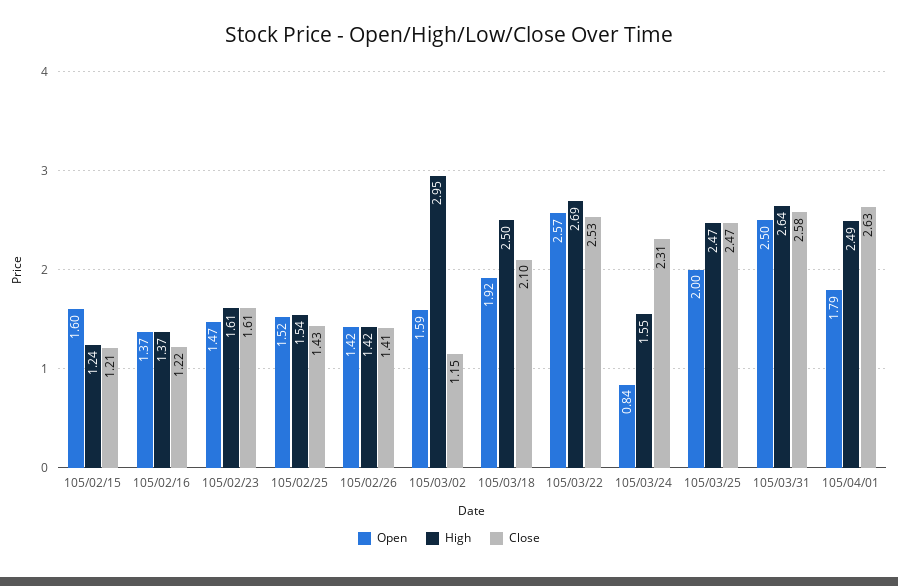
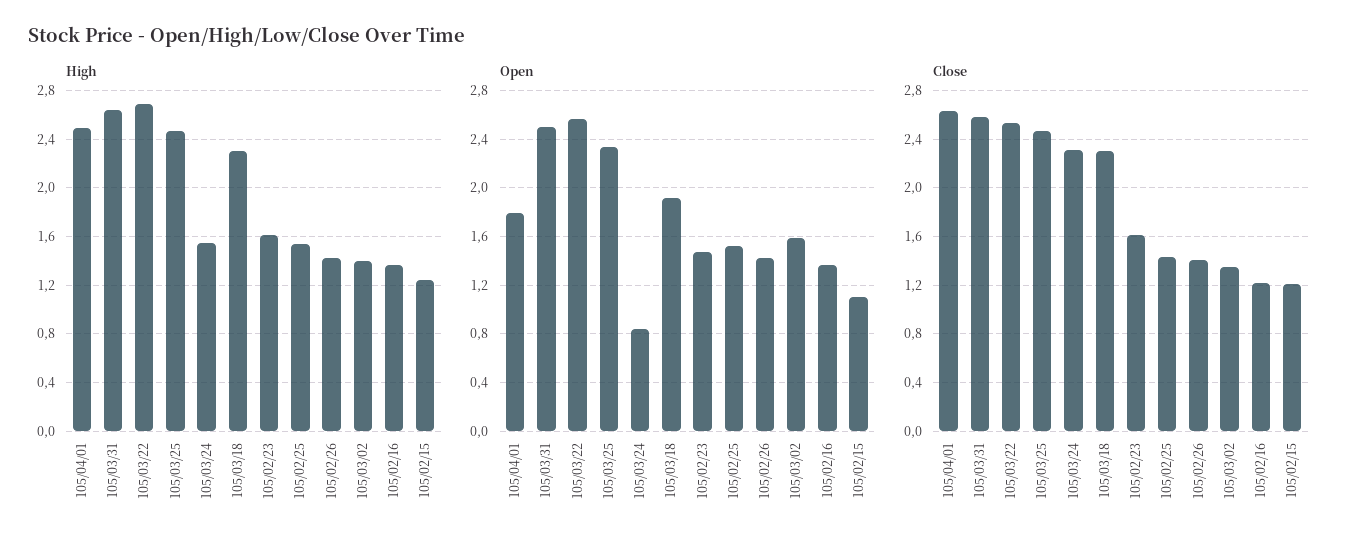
  {
    "Open": {
-     "105/02/15": 1.6,
+     "105/02/15": 1.1,
      "105/02/16": 1.37,
      "105/02/23": 1.47,
      "105/02/25": 1.52,
      "105/02/26": 1.42,
      "105/03/02": 1.59,
      "105/03/18": 1.92,
      "105/03/22": 2.57,
      "105/03/24": 0.84,
-     "105/03/25": 2,
+     "105/03/25": 2.35,
      "105/03/31": 2.5,
      "105/04/01": 1.79
    },
    "High": {
      "105/02/15": 1.24,
      "105/02/16": 1.37,
      "105/02/23": 1.61,
      "105/02/25": 1.54,
      "105/02/26": 1.42,
-     "105/03/02": 2.95,
+     "105/03/02": 1.4,
-     "105/03/18": 2.5,
+     "105/03/18": 2.3,
      "105/03/22": 2.69,
      "105/03/24": 1.55,
      "105/03/25": 2.47,
      "105/03/31": 2.64,
      "105/04/01": 2.49
    },
    "Close": {
      "105/02/15": 1.21,
      "105/02/16": 1.22,
      "105/02/23": 1.61,
      "105/02/25": 1.43,
      "105/02/26": 1.41,
-     "105/03/02": 1.15,
+     "105/03/02": 1.35,
-     "105/03/18": 2.1,
+     "105/03/18": 2.3,
      "105/03/22": 2.53,
      "105/03/24": 2.31,
      "105/03/25": 2.47,
      "105/03/31": 2.58,
      "105/04/01": 2.63
    }
  }

